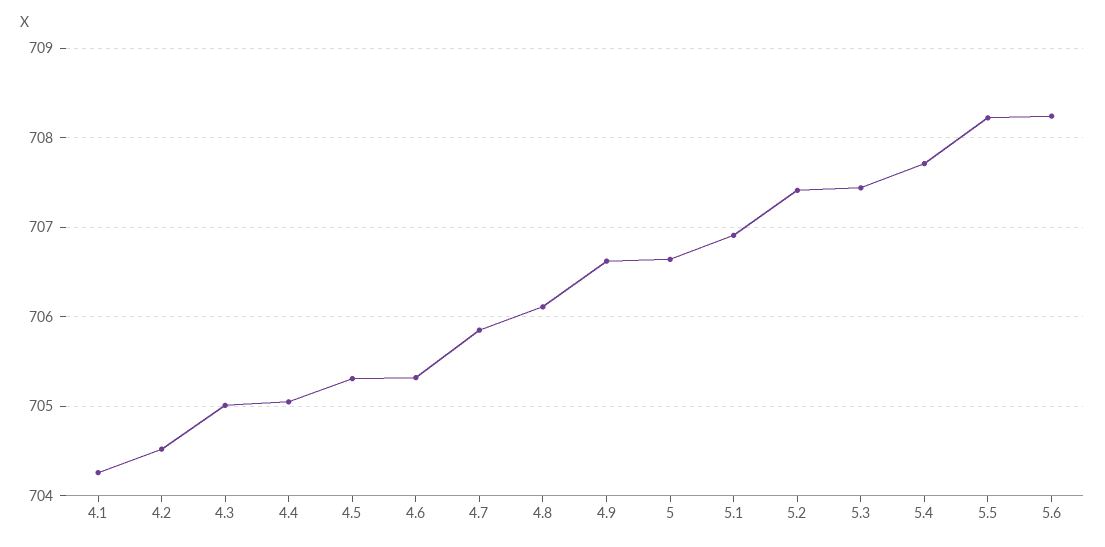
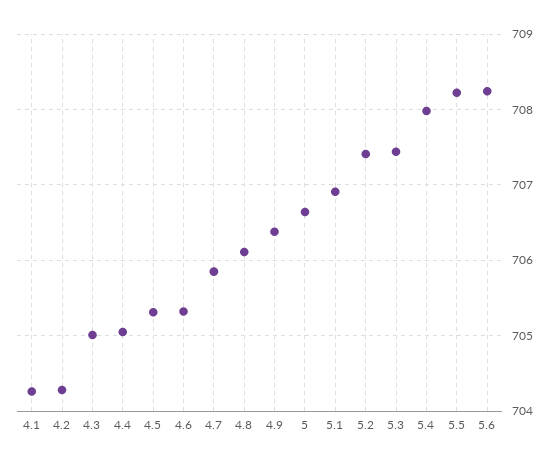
  {
    "4.1": 704.3,
-   "4.2": 704.5,
+   "4.2": 704.3,
    "4.3": 705,
    "4.4": 705.1,
    "4.5": 705.3,
    "4.6": 705.3,
    "4.7": 705.9,
    "4.8": 706.1,
-   "4.9": 706.6,
+   "4.9": 706.4,
    "5": 706.6,
    "5.1": 706.9,
    "5.2": 707.4,
    "5.3": 707.4,
-   "5.4": 707.7,
+   "5.4": 708,
    "5.5": 708.2,
    "5.6": 708.2
  }

